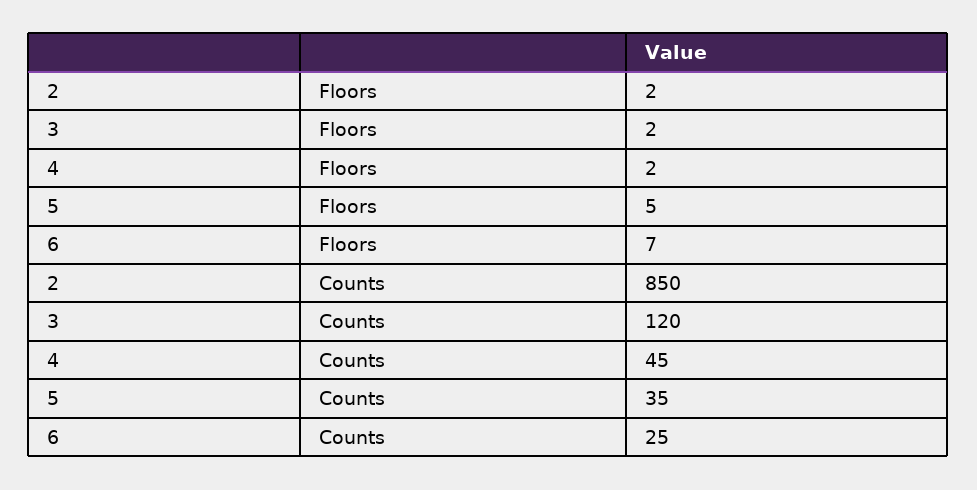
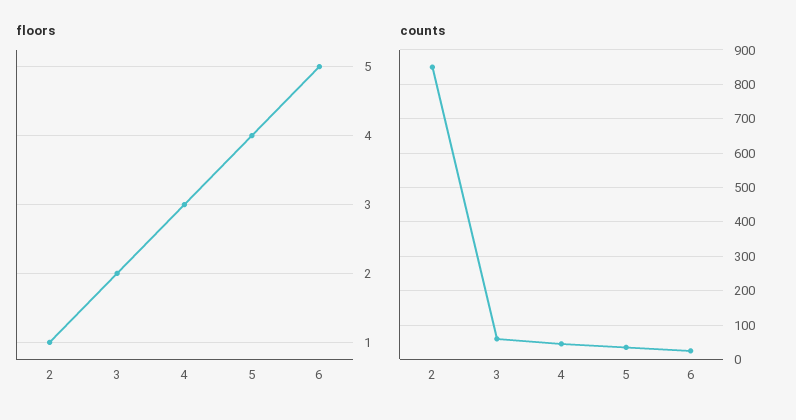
  {
    "Floors": {
-     "2": 2,
+     "2": 1,
      "3": 2,
-     "4": 2,
+     "4": 3,
-     "5": 5,
+     "5": 4,
-     "6": 7
+     "6": 5
    },
    "Counts": {
      "2": 850,
-     "3": 120,
+     "3": 60,
      "4": 45,
      "5": 35,
      "6": 25
    }
  }

